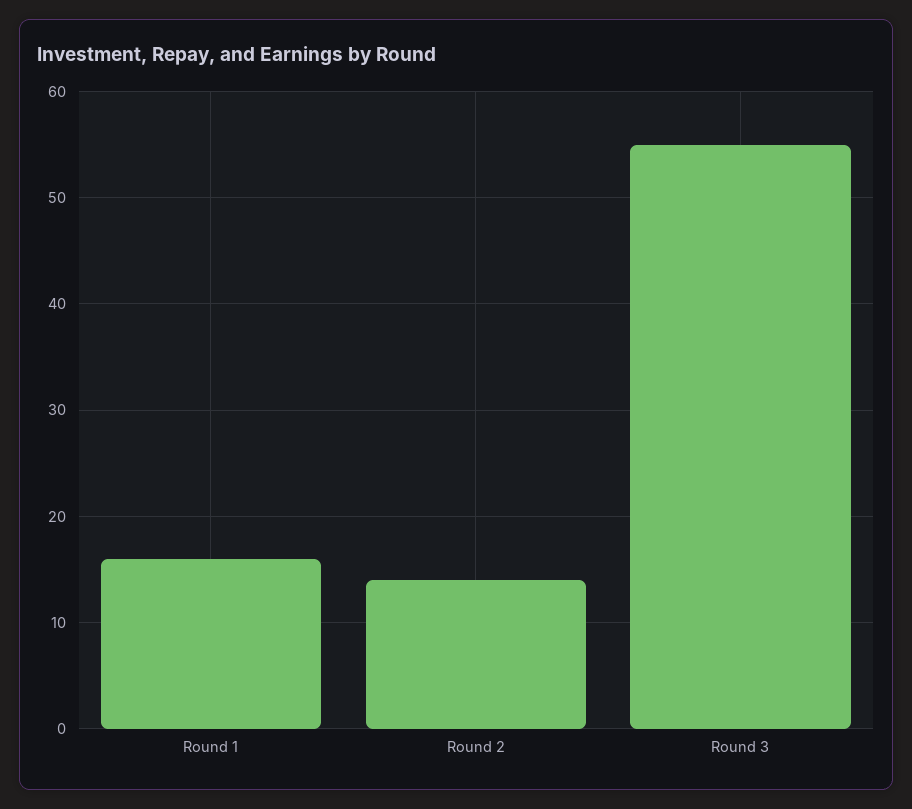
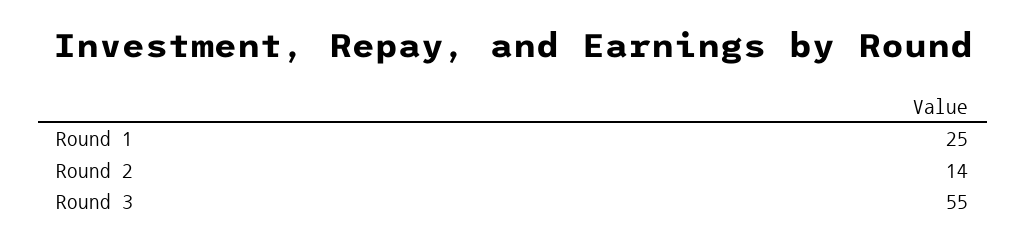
  {
-   "Round 1": 16,
+   "Round 1": 25,
    "Round 2": 14,
    "Round 3": 55
  }

